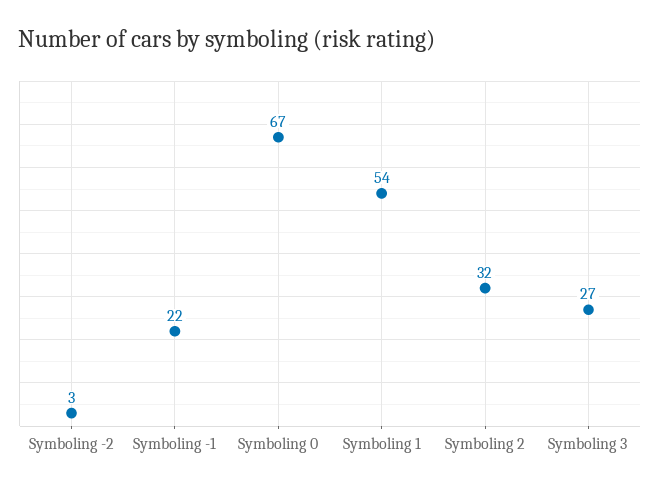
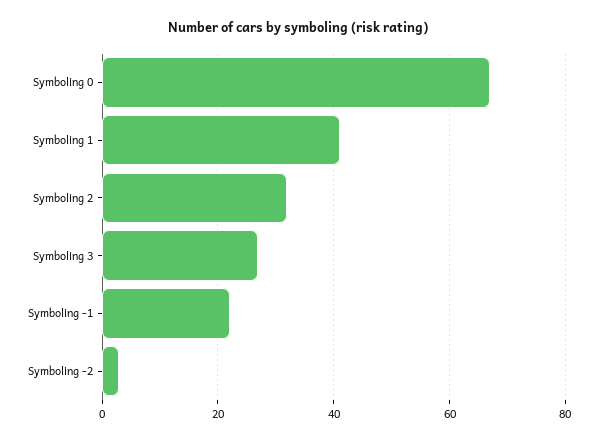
  {
    "Symboling -2": 3,
    "Symboling -1": 22,
    "Symboling 0": 67,
-   "Symboling 1": 54,
+   "Symboling 1": 40,
    "Symboling 2": 32,
    "Symboling 3": 27
  }

